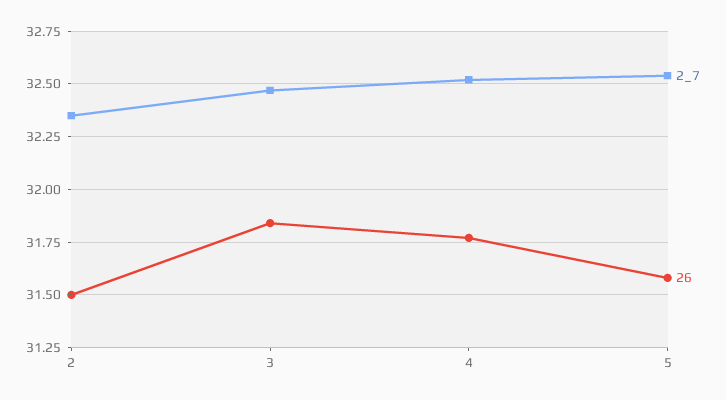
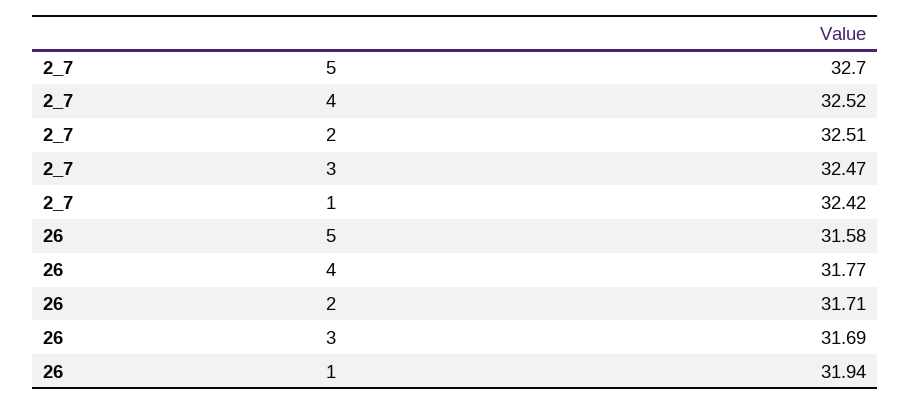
  {
    "2_7": {
-     "2": 32.35,
+     "2": 32.51,
      "3": 32.47,
      "4": 32.52,
-     "5": 32.55
+     "5": 32.7,
+     "1": 32.42
    },
    "26": {
-     "2": 31.5,
+     "2": 31.71,
-     "3": 31.85,
+     "3": 31.69,
      "4": 31.77,
-     "5": 31.58
+     "5": 31.58,
+     "1": 31.94
    }
  }

